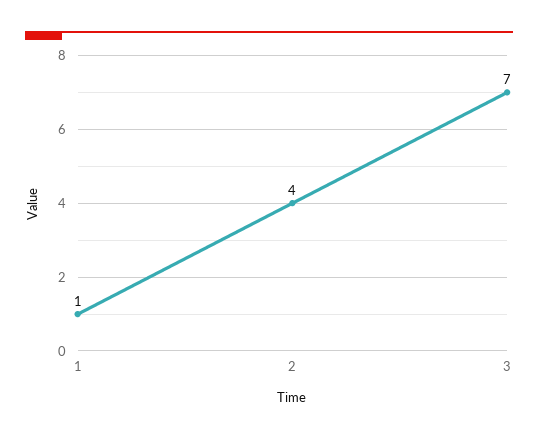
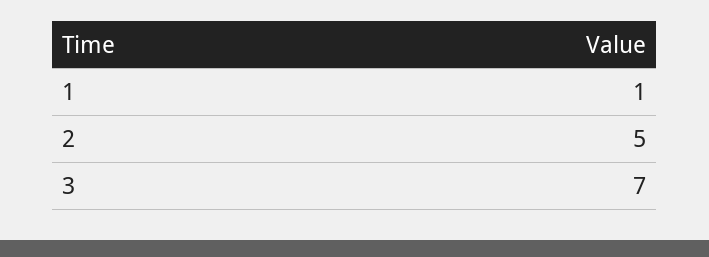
  {
    "1": 1,
-   "2": 4,
+   "2": 5,
    "3": 7
  }

